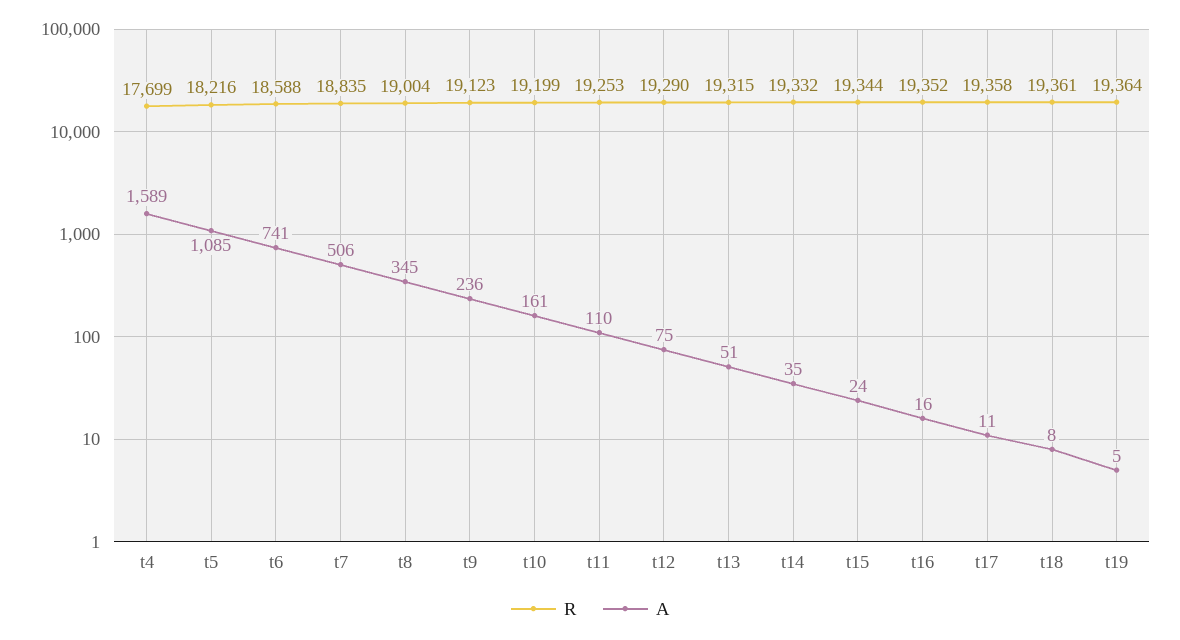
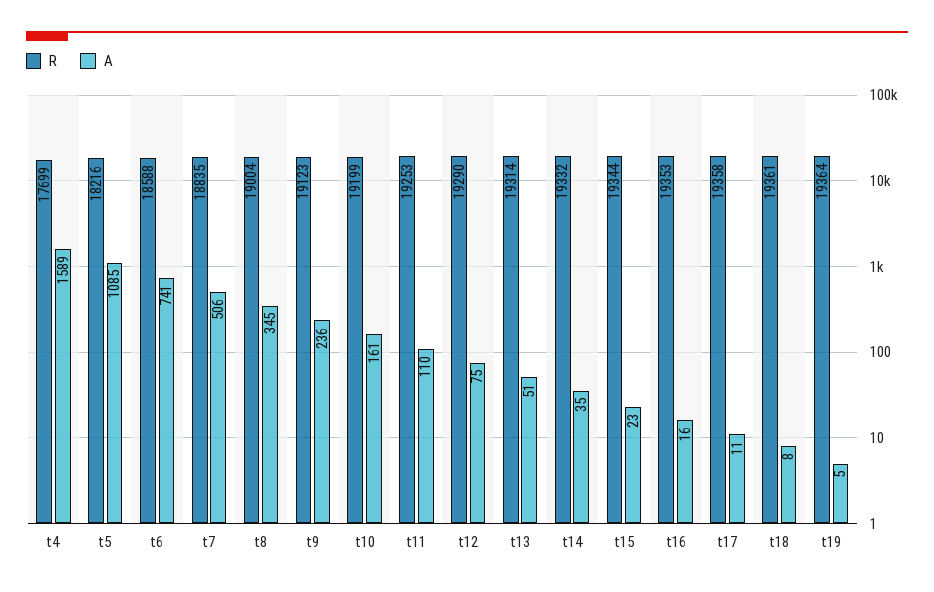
  {
    "R": {
      "t4": 17699,
      "t5": 18216,
      "t6": 18588,
      "t7": 18835,
      "t8": 19004,
      "t9": 19123,
      "t10": 19199,
      "t11": 19253,
      "t12": 19290,
-     "t13": 19315,
+     "t13": 19314,
      "t14": 19332,
      "t15": 19344,
-     "t16": 19352,
+     "t16": 19353,
      "t17": 19358,
      "t18": 19361,
      "t19": 19364
    },
    "A": {
      "t4": 1589,
      "t5": 1085,
      "t6": 741,
      "t7": 506,
      "t8": 345,
      "t9": 236,
      "t10": 161,
      "t11": 110,
      "t12": 75,
      "t13": 51,
      "t14": 35,
-     "t15": 24,
+     "t15": 23,
      "t16": 16,
      "t17": 11,
      "t18": 8,
      "t19": 5
    }
  }

